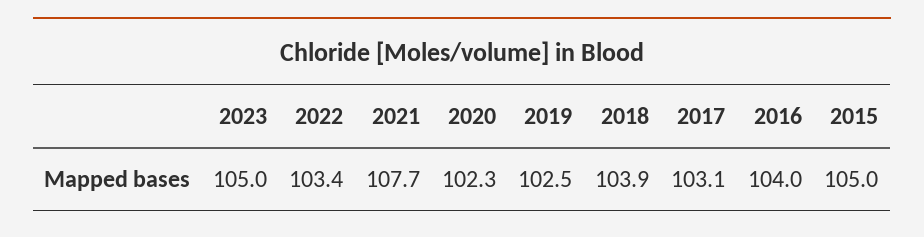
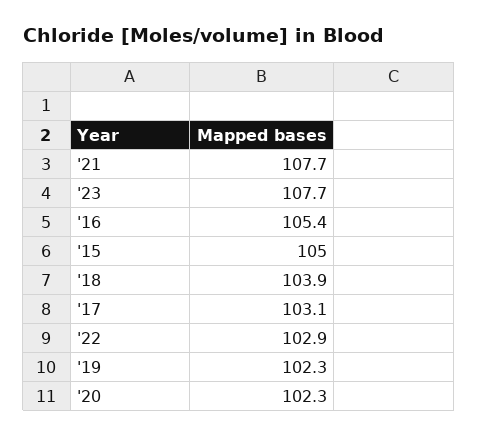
  {
-   "2023": 105,
+   "2023": 107.7,
-   "2022": 103.4,
+   "2022": 102.9,
    "2021": 107.7,
    "2020": 102.3,
-   "2019": 102.5,
+   "2019": 102.3,
    "2018": 103.9,
    "2017": 103.1,
-   "2016": 104,
+   "2016": 105.4,
    "2015": 105
  }

